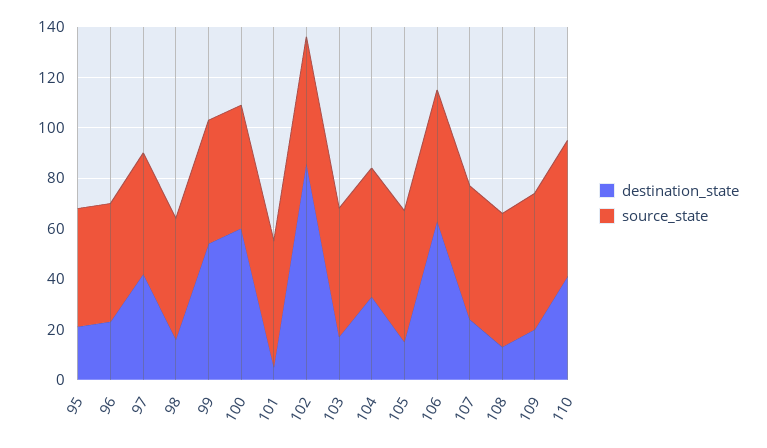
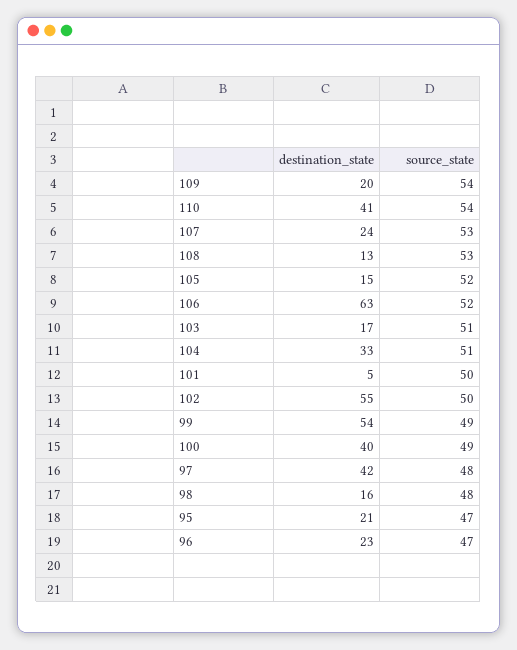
  {
    "destination_state": {
      "95": 21,
      "96": 23,
      "97": 42,
      "98": 16,
      "99": 54,
-     "100": 60,
+     "100": 40,
      "101": 5,
-     "102": 85,
+     "102": 55,
      "103": 17,
      "104": 33,
      "105": 15,
      "106": 63,
      "107": 24,
      "108": 13,
      "109": 20,
      "110": 41
    },
    "source_state": {
      "95": 47,
      "96": 47,
      "97": 48,
      "98": 48,
      "99": 49,
      "100": 49,
      "101": 50,
      "102": 50,
      "103": 51,
      "104": 51,
      "105": 52,
      "106": 52,
      "107": 53,
      "108": 53,
      "109": 54,
      "110": 54
    }
  }

